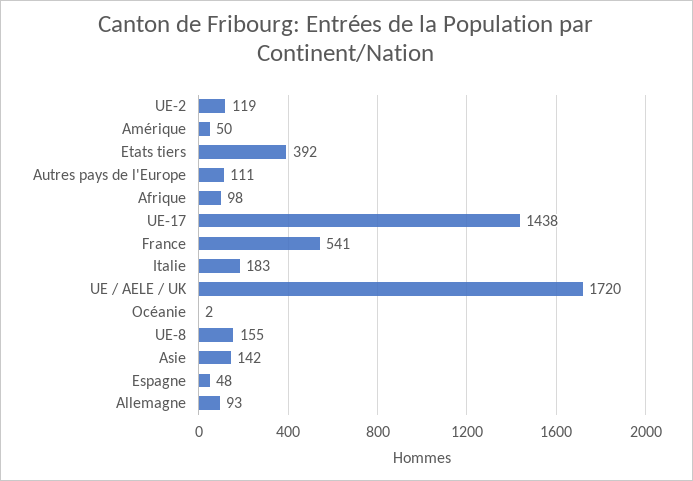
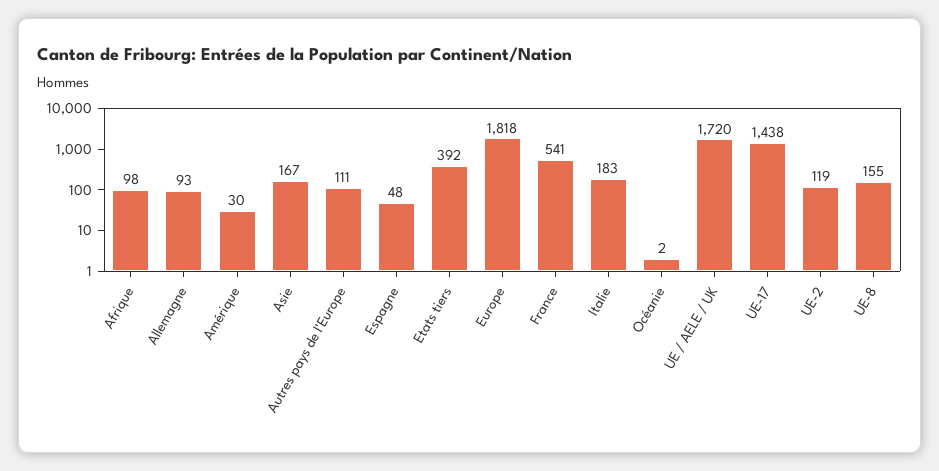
  {
    "UE-2": 119,
-   "Amérique": 50,
+   "Amérique": 30,
    "Etats tiers": 392,
    "Autres pays de l'Europe": 111,
    "Afrique": 98,
    "UE-17": 1438,
    "France": 541,
    "Italie": 183,
    "UE / AELE / UK": 1720,
    "Océanie": 2,
    "UE-8": 155,
-   "Asie": 142,
+   "Asie": 167,
    "Espagne": 48,
-   "Allemagne": 93
+   "Allemagne": 93,
+   "Europe": 1818
  }

